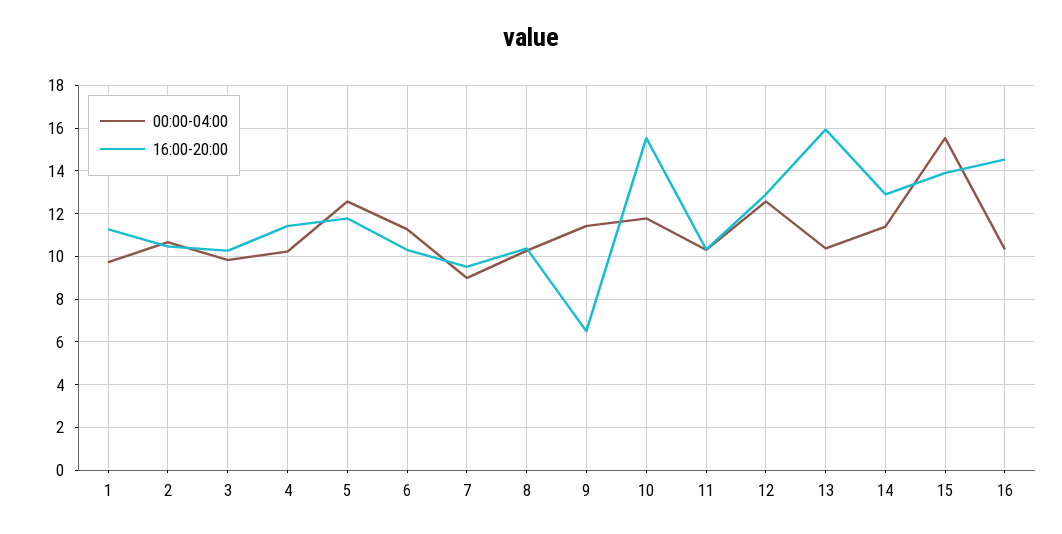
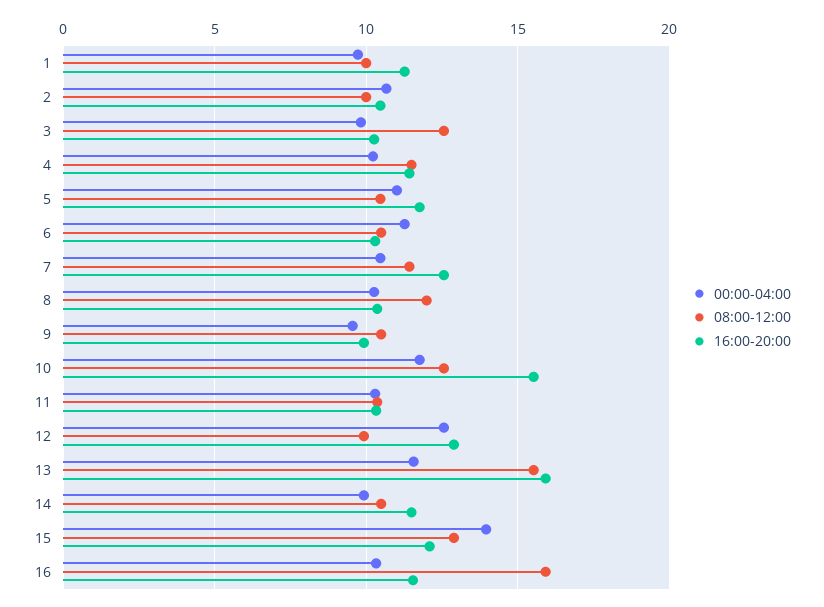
  {
    "00:00-04:00": {
      "1": 9.5,
      "2": 10.5,
      "3": 10,
      "4": 10,
-     "5": 12.5,
+     "5": 11,
      "6": 11.5,
-     "7": 9,
+     "7": 10.5,
      "8": 10.5,
-     "9": 11.5,
+     "9": 9.5,
      "10": 12,
      "11": 10.5,
      "12": 12.5,
-     "13": 10.5,
+     "13": 11.5,
-     "14": 11.5,
+     "14": 10,
-     "15": 15.5,
+     "15": 14,
      "16": 10.5
    },
    "16:00-20:00": {
      "1": 11.5,
      "2": 10.5,
      "3": 10.5,
      "4": 11.5,
      "5": 12,
      "6": 10.5,
-     "7": 9.5,
+     "7": 12.5,
      "8": 10.5,
-     "9": 6.5,
+     "9": 10,
      "10": 15.5,
      "11": 10.5,
      "12": 13,
      "13": 16,
-     "14": 13,
+     "14": 11.5,
-     "15": 14,
+     "15": 12,
-     "16": 14.5
+     "16": 11.5
-   }
+   },
+   "08:00-12:00": {
+     "1": 10,
+     "2": 10,
+     "3": 12.5,
+     "4": 11.5,
+     "5": 10.5,
+     "6": 10.5,
+     "7": 11.5,
+     "8": 12,
+     "9": 10.5,
+     "10": 12.5,
+     "11": 10.5,
+     "12": 10,
+     "13": 15.5,
+     "14": 10.5,
+     "15": 13,
+     "16": 16
+   }
  }

